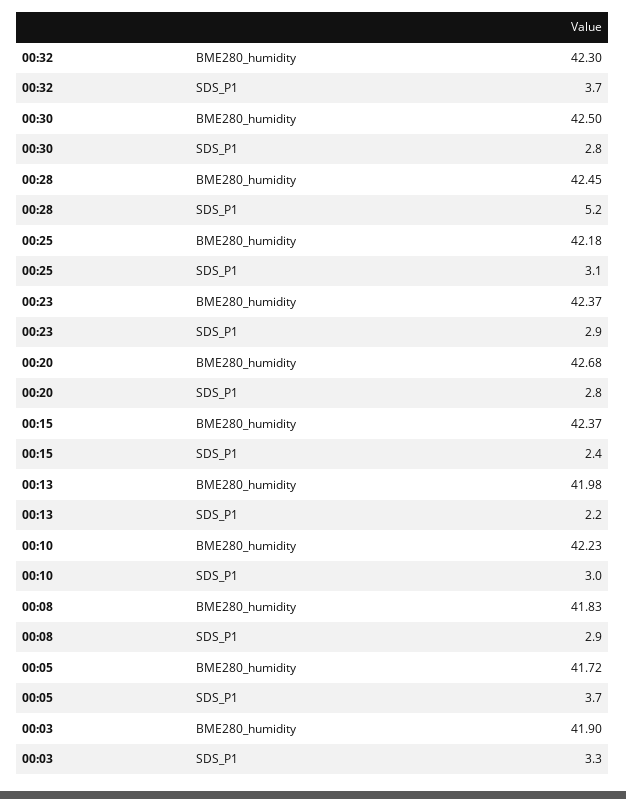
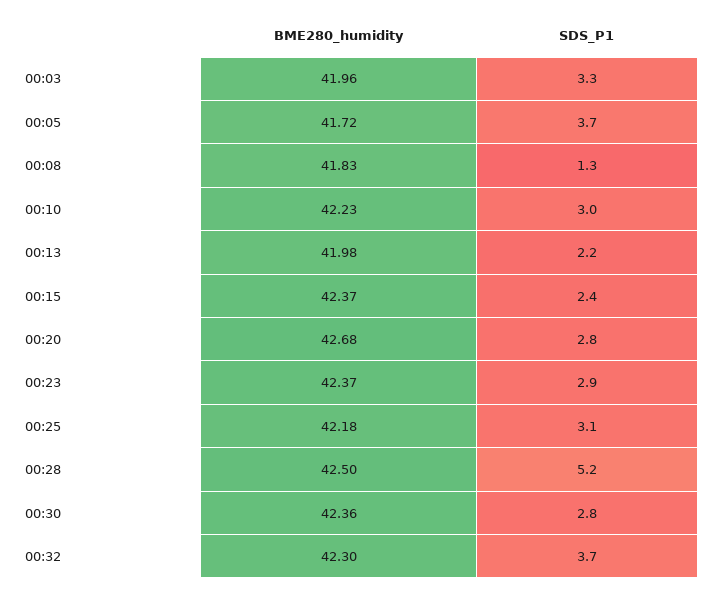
  {
    "00:32": {
      "BME280_humidity": 42.3,
      "SDS_P1": 3.7
    },
    "00:30": {
-     "BME280_humidity": 42.5,
+     "BME280_humidity": 42.36,
      "SDS_P1": 2.8
    },
    "00:28": {
-     "BME280_humidity": 42.45,
+     "BME280_humidity": 42.5,
      "SDS_P1": 5.2
    },
    "00:25": {
      "BME280_humidity": 42.18,
      "SDS_P1": 3.1
    },
    "00:23": {
      "BME280_humidity": 42.37,
      "SDS_P1": 2.9
    },
    "00:20": {
      "BME280_humidity": 42.68,
      "SDS_P1": 2.8
    },
    "00:15": {
      "BME280_humidity": 42.37,
      "SDS_P1": 2.4
    },
    "00:13": {
      "BME280_humidity": 41.98,
      "SDS_P1": 2.2
    },
    "00:10": {
      "BME280_humidity": 42.23,
      "SDS_P1": 3
    },
    "00:08": {
      "BME280_humidity": 41.83,
-     "SDS_P1": 2.9
+     "SDS_P1": 1.3
    },
    "00:05": {
      "BME280_humidity": 41.72,
      "SDS_P1": 3.7
    },
    "00:03": {
-     "BME280_humidity": 41.9,
+     "BME280_humidity": 41.96,
      "SDS_P1": 3.3
    }
  }

